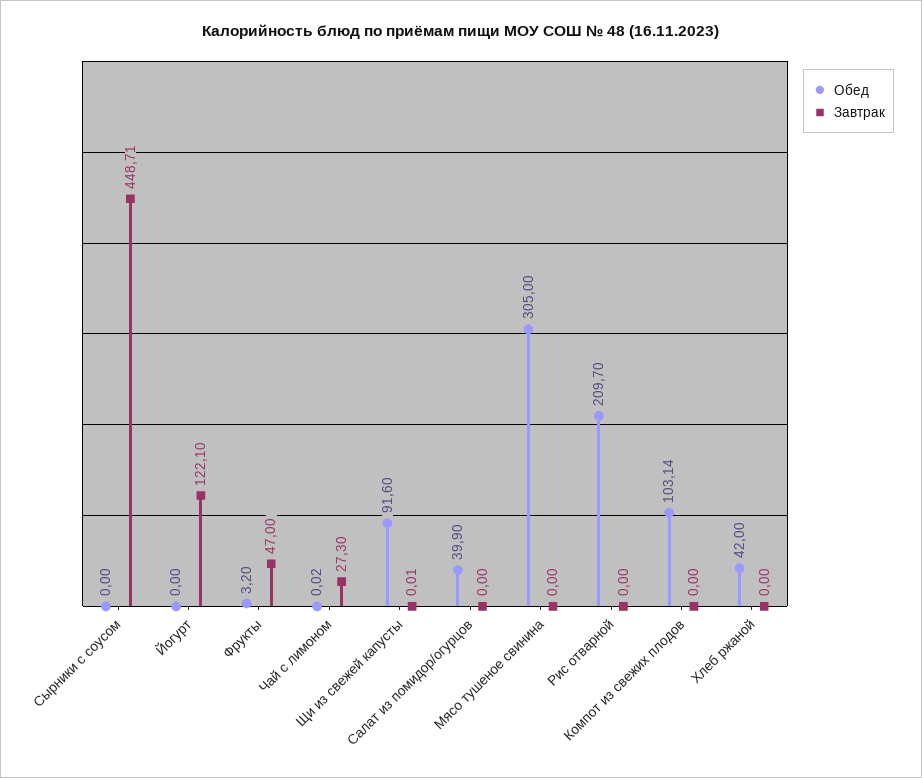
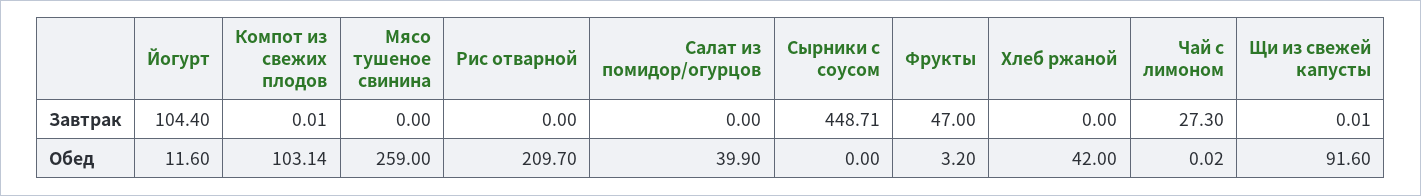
  {
    "Обед": {
      "Сырники с соусом": 0,
-     "Йогурт": 0,
+     "Йогурт": 11.6,
      "Фрукты": 3.2,
      "Чай с лимоном": 0.02,
      "Щи из свежей капусты": 91.6,
      "Салат из помидор/огурцов": 39.9,
-     "Мясо тушеное свинина": 305,
+     "Мясо тушеное свинина": 259,
      "Рис отварной": 209.7,
      "Компот из свежих плодов": 103.14,
      "Хлеб ржаной": 42
    },
    "Завтрак": {
      "Сырники с соусом": 448.71,
-     "Йогурт": 122.1,
+     "Йогурт": 104.4,
      "Фрукты": 47,
      "Чай с лимоном": 27.3,
      "Щи из свежей капусты": 0.01,
      "Салат из помидор/огурцов": 0,
      "Мясо тушеное свинина": 0,
      "Рис отварной": 0,
-     "Компот из свежих плодов": 0,
+     "Компот из свежих плодов": 0.01,
      "Хлеб ржаной": 0
    }
  }

